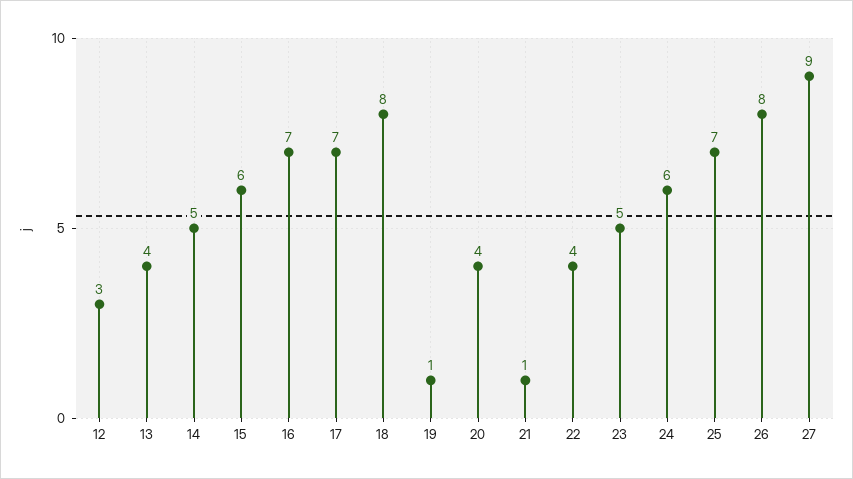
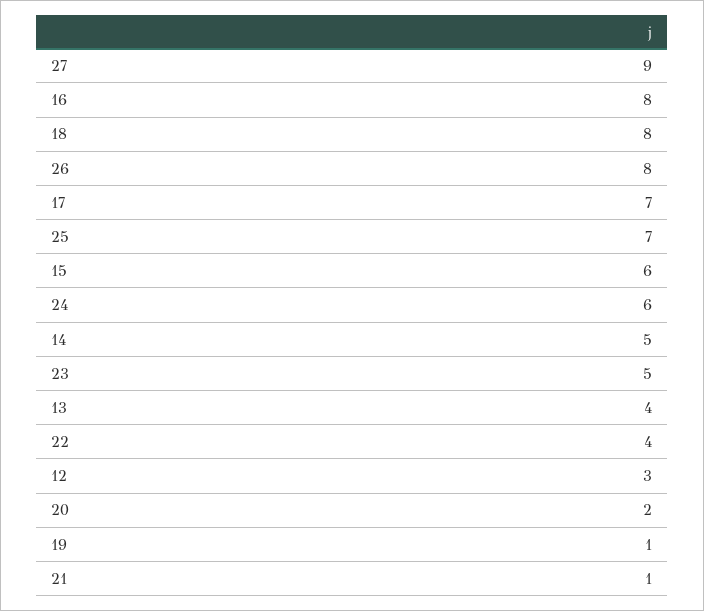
  {
    "12": 3,
    "13": 4,
    "14": 5,
    "15": 6,
-   "16": 7,
+   "16": 8,
    "17": 7,
    "18": 8,
    "19": 1,
-   "20": 4,
+   "20": 2,
    "21": 1,
    "22": 4,
    "23": 5,
    "24": 6,
    "25": 7,
    "26": 8,
    "27": 9
  }

